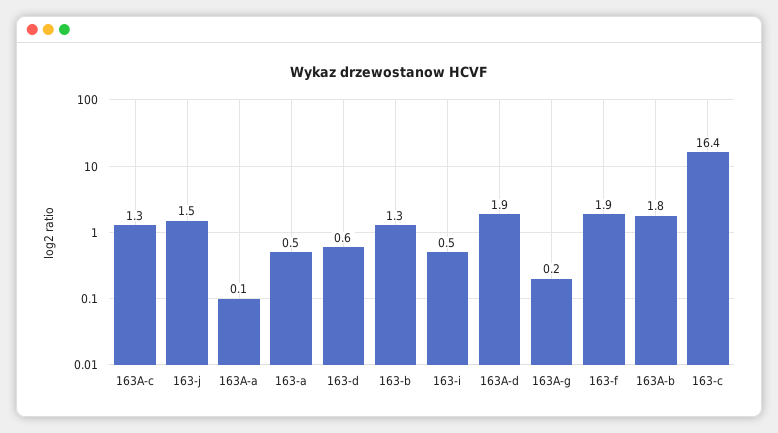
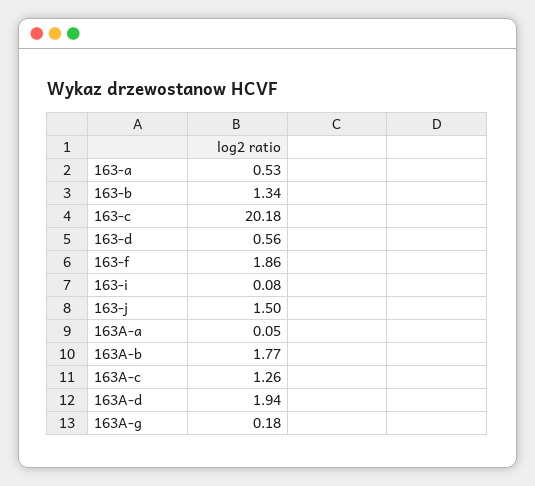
  {
    "163A-c": 1.26,
    "163-j": 1.5,
    "163A-a": 0.05,
    "163-a": 0.53,
    "163-d": 0.56,
    "163-b": 1.34,
-   "163-i": 0.5,
+   "163-i": 0.08,
    "163A-d": 1.94,
    "163A-g": 0.18,
    "163-f": 1.86,
    "163A-b": 1.77,
-   "163-c": 16.4
+   "163-c": 20.18
  }

